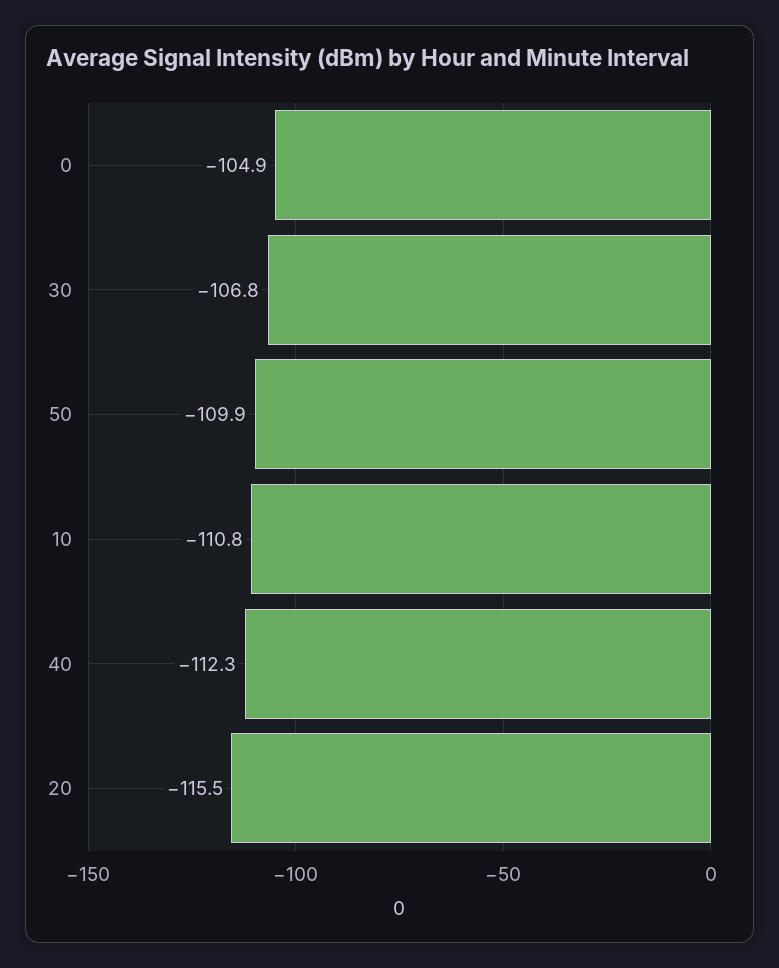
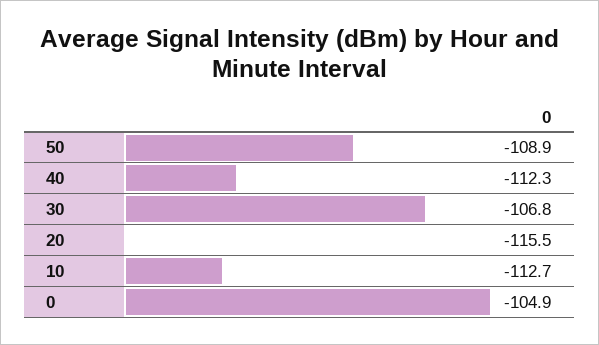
  {
    "0": -104.9,
    "30": -106.8,
-   "50": -109.9,
+   "50": -108.9,
-   "10": -110.8,
+   "10": -112.7,
    "40": -112.3,
    "20": -115.5
  }

